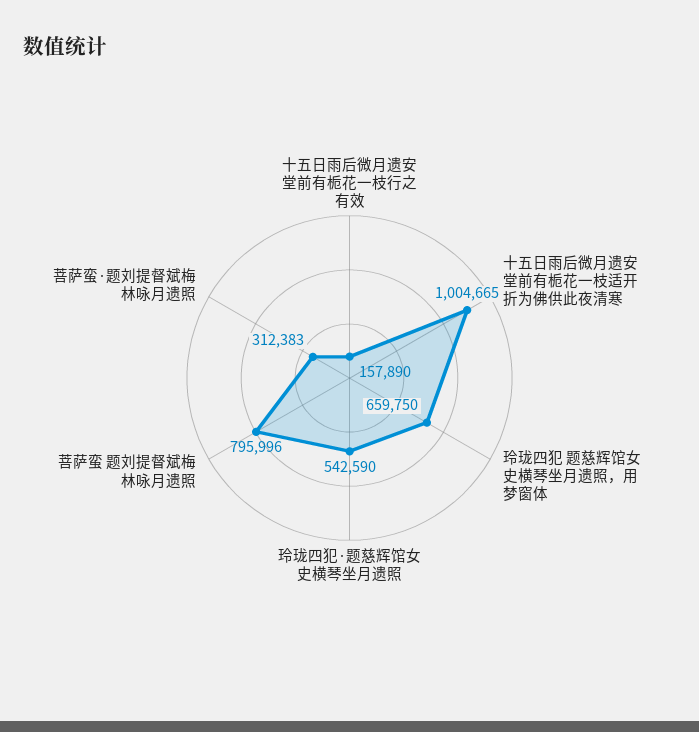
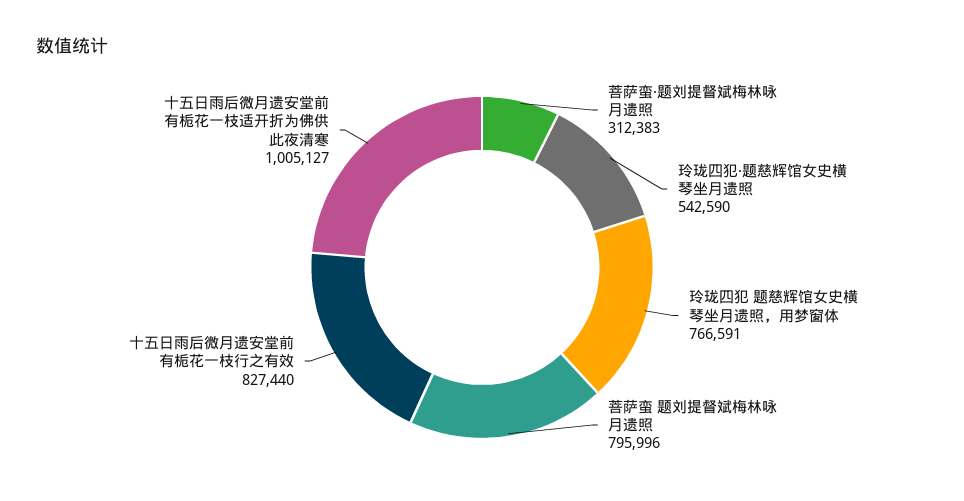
  {
-   "十五日雨后微月遗安堂前有栀花一枝行之有效": 157890,
+   "十五日雨后微月遗安堂前有栀花一枝行之有效": 827440,
-   "十五日雨后微月遗安堂前有栀花一枝适开折为佛供此夜清寒": 1004665,
+   "十五日雨后微月遗安堂前有栀花一枝适开折为佛供此夜清寒": 1005127,
-   "玲珑四犯 题慈辉馆女史横琴坐月遗照，用梦窗体": 659750,
+   "玲珑四犯 题慈辉馆女史横琴坐月遗照，用梦窗体": 766591,
    "玲珑四犯·题慈辉馆女史横琴坐月遗照": 542590,
    "菩萨蛮 题刘提督斌梅林咏月遗照": 795996,
    "菩萨蛮·题刘提督斌梅林咏月遗照": 312383
  }

